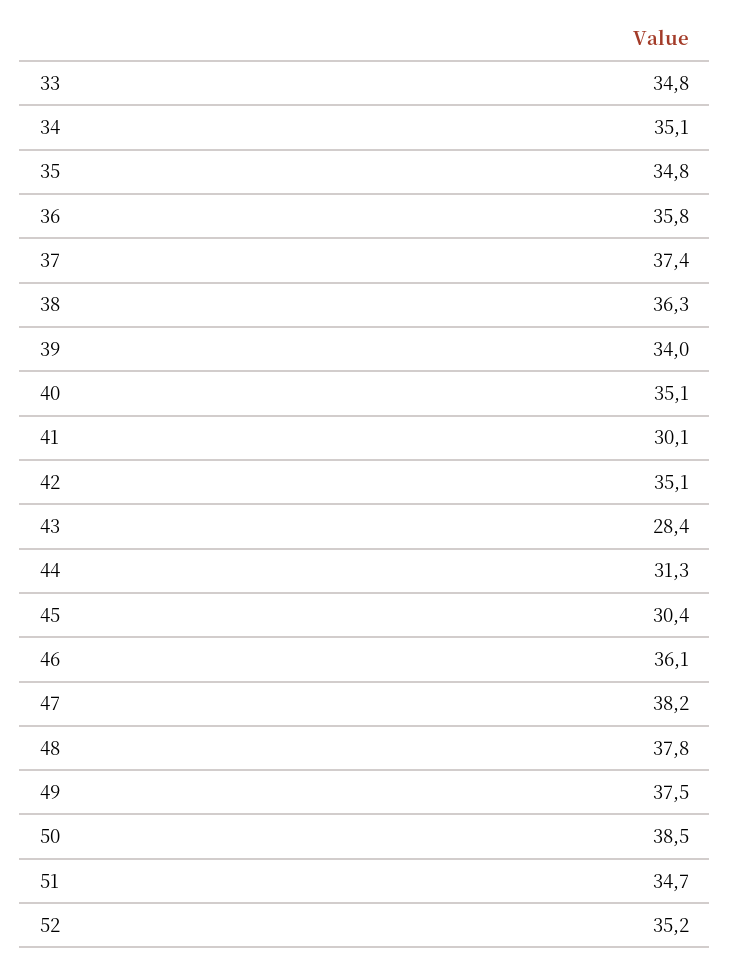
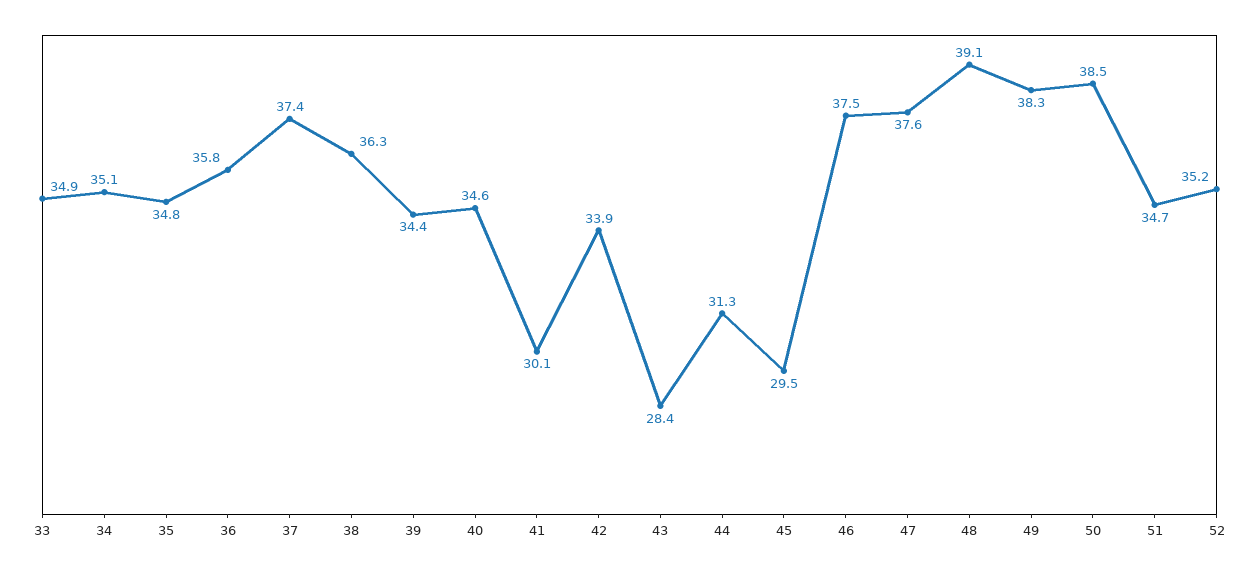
  {
-   "33": 34.8,
+   "33": 34.9,
    "34": 35.1,
    "35": 34.8,
    "36": 35.8,
    "37": 37.4,
    "38": 36.3,
-   "39": 34,
+   "39": 34.4,
-   "40": 35.1,
+   "40": 34.6,
    "41": 30.1,
-   "42": 35.1,
+   "42": 33.9,
    "43": 28.4,
    "44": 31.3,
-   "45": 30.4,
+   "45": 29.5,
-   "46": 36.1,
+   "46": 37.5,
-   "47": 38.2,
+   "47": 37.6,
-   "48": 37.8,
+   "48": 39.1,
-   "49": 37.5,
+   "49": 38.3,
    "50": 38.5,
    "51": 34.7,
    "52": 35.2
  }

